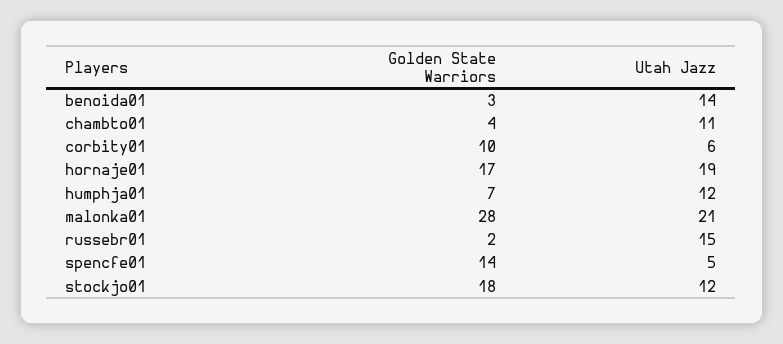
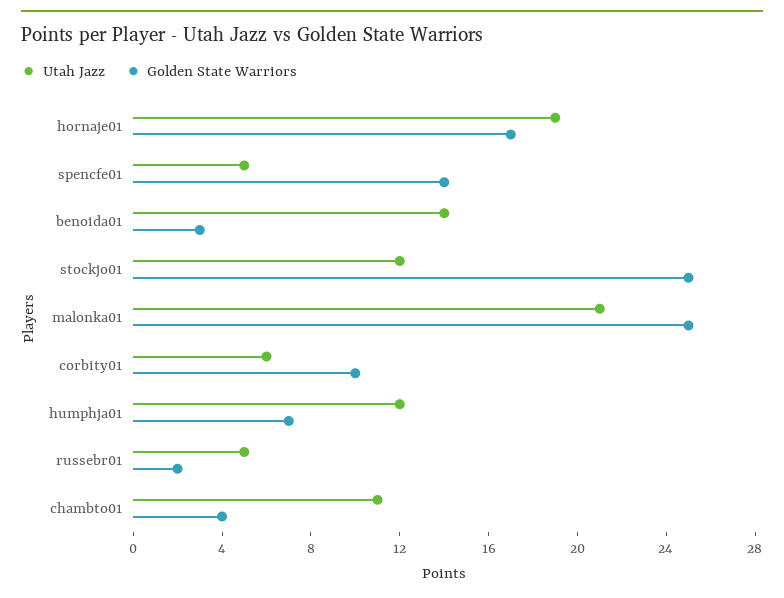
  {
    "Golden State Warriors": {
      "benoida01": 3,
      "chambto01": 4,
      "corbity01": 10,
      "hornaje01": 17,
      "humphja01": 7,
-     "malonka01": 28,
+     "malonka01": 25,
      "russebr01": 2,
      "spencfe01": 14,
-     "stockjo01": 18
+     "stockjo01": 25
    },
    "Utah Jazz": {
      "benoida01": 14,
      "chambto01": 11,
      "corbity01": 6,
      "hornaje01": 19,
      "humphja01": 12,
      "malonka01": 21,
-     "russebr01": 15,
+     "russebr01": 5,
      "spencfe01": 5,
      "stockjo01": 12
    }
  }

